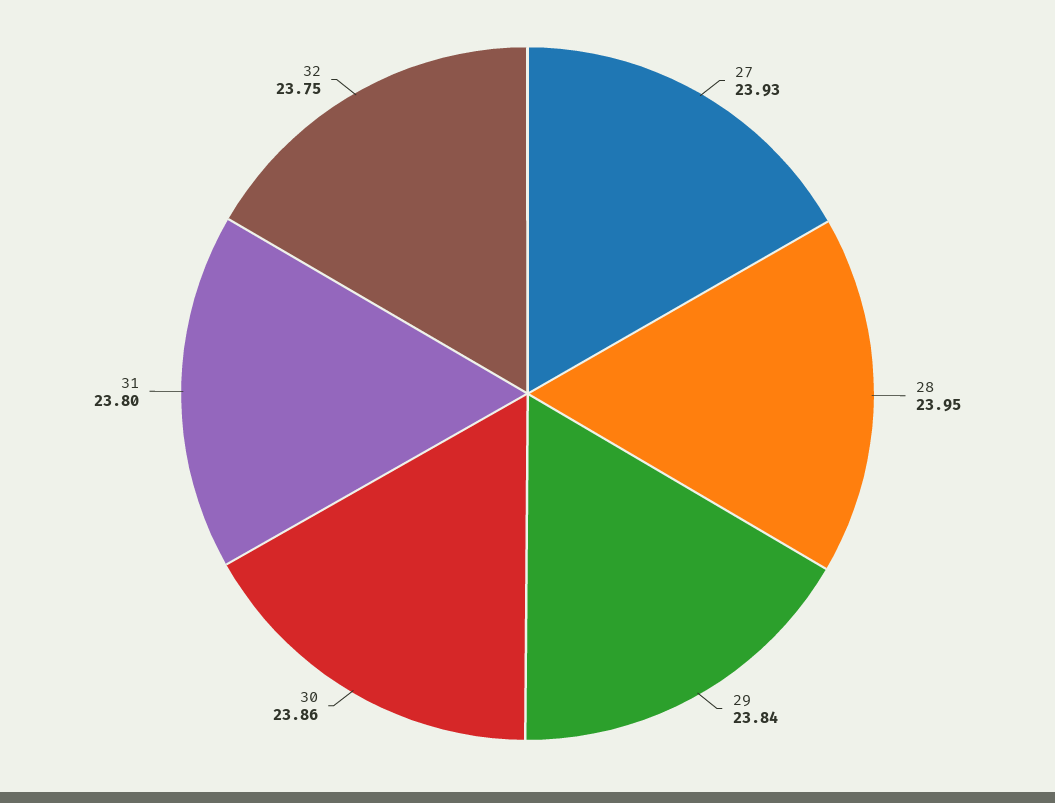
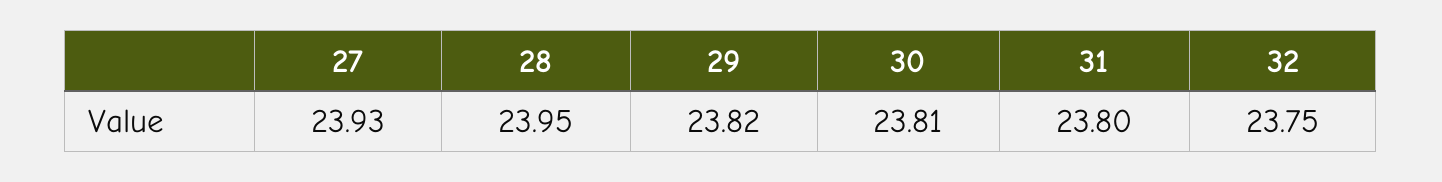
  {
    "27": 23.93,
    "28": 23.95,
-   "29": 23.84,
+   "29": 23.82,
-   "30": 23.86,
+   "30": 23.81,
    "31": 23.8,
    "32": 23.75
  }

